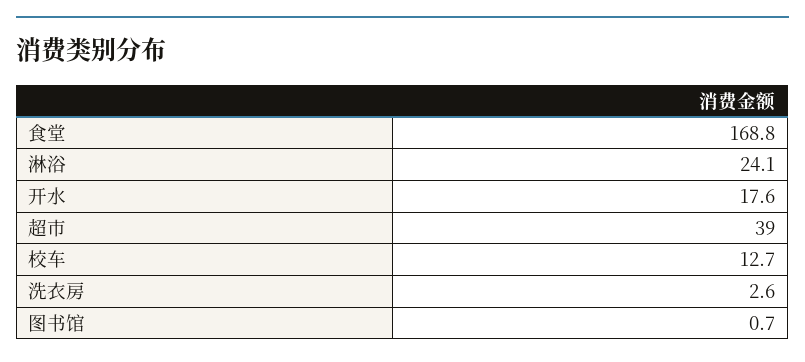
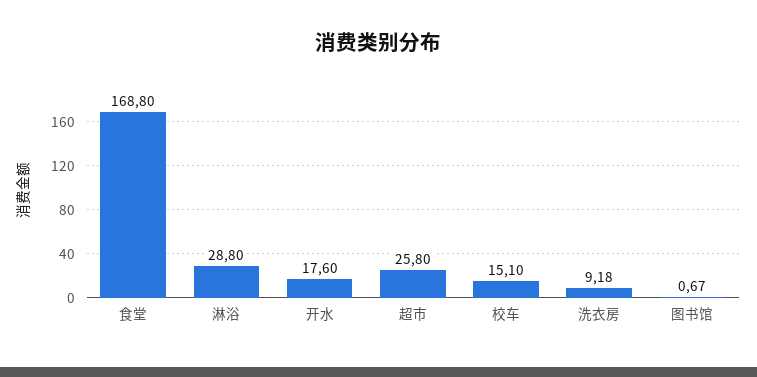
  {
    "食堂": 168.8,
-   "淋浴": 24.1,
+   "淋浴": 28.8,
    "开水": 17.6,
-   "超市": 39,
+   "超市": 25.8,
-   "校车": 12.7,
+   "校车": 15.1,
-   "洗衣房": 2.6,
+   "洗衣房": 9.18,
    "图书馆": 0.67
  }

